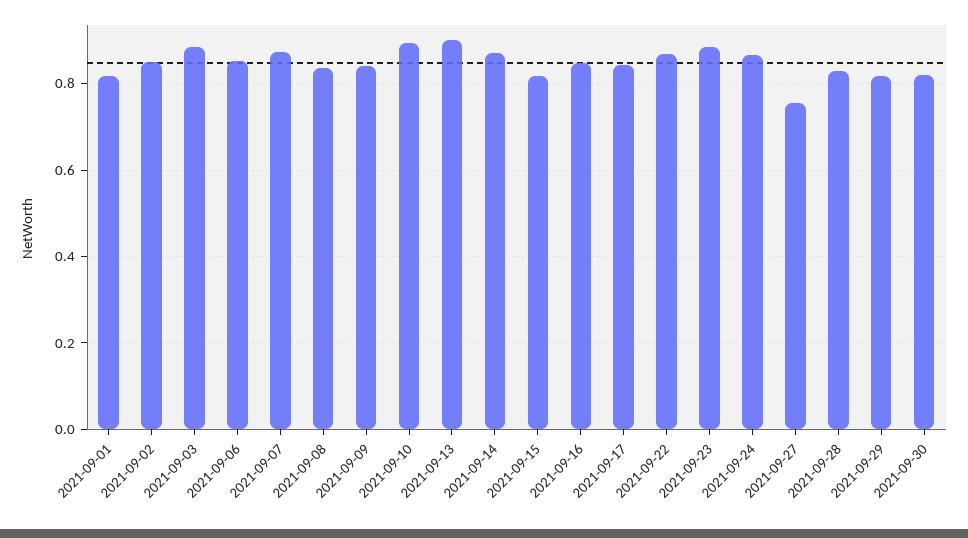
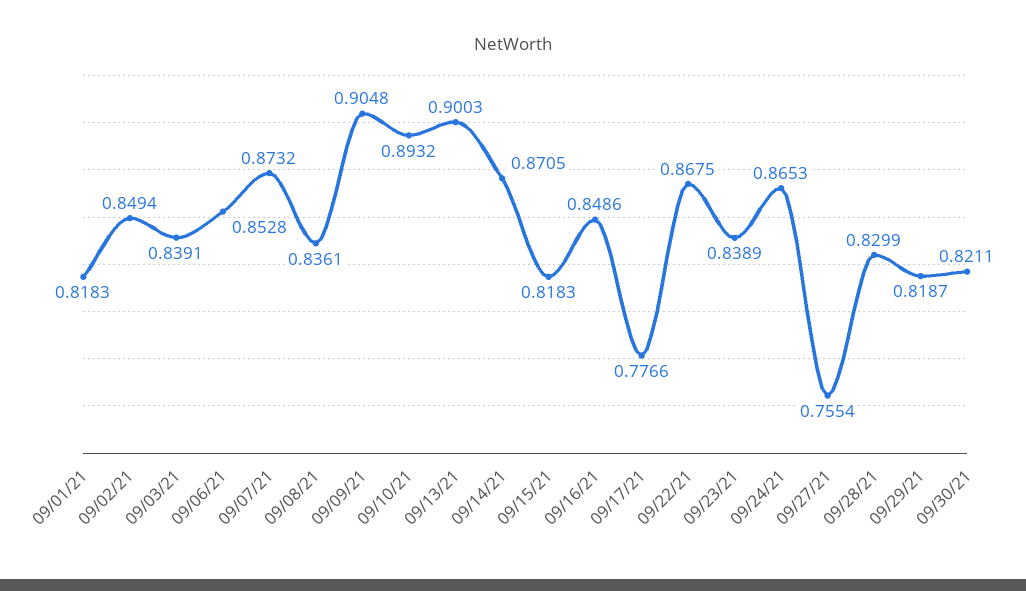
  {
    "2021-09-01": 0.8183,
    "2021-09-02": 0.8494,
-   "2021-09-03": 0.88,
+   "2021-09-03": 0.8391,
    "2021-09-06": 0.8528,
    "2021-09-07": 0.8732,
    "2021-09-08": 0.8361,
-   "2021-09-09": 0.84,
+   "2021-09-09": 0.9048,
    "2021-09-10": 0.8932,
    "2021-09-13": 0.9003,
    "2021-09-14": 0.8705,
    "2021-09-15": 0.8183,
    "2021-09-16": 0.8486,
-   "2021-09-17": 0.84,
+   "2021-09-17": 0.7766,
    "2021-09-22": 0.8675,
-   "2021-09-23": 0.88,
+   "2021-09-23": 0.8389,
    "2021-09-24": 0.8653,
    "2021-09-27": 0.7554,
    "2021-09-28": 0.8299,
    "2021-09-29": 0.8187,
    "2021-09-30": 0.8211
  }

